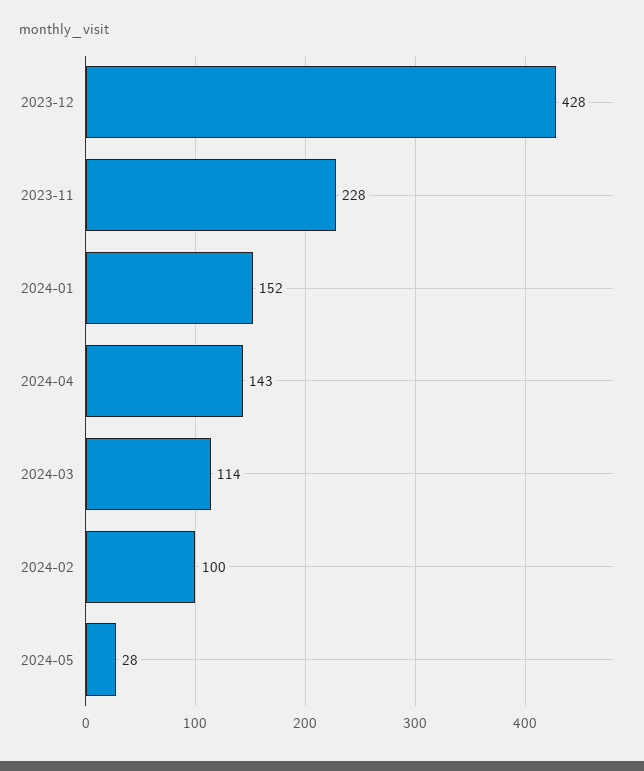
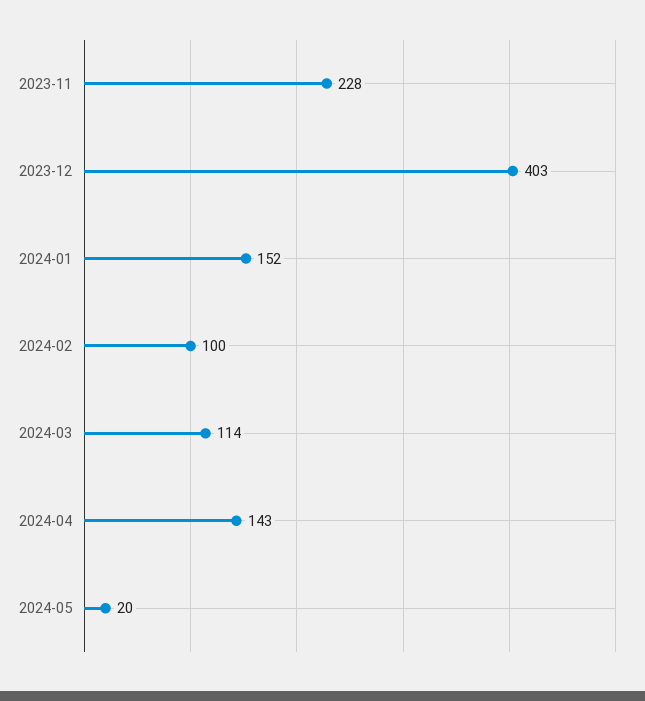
  {
-   "2023-12": 428,
+   "2023-12": 403,
    "2023-11": 228,
    "2024-01": 152,
    "2024-04": 143,
    "2024-03": 114,
    "2024-02": 100,
-   "2024-05": 28
+   "2024-05": 20
  }

